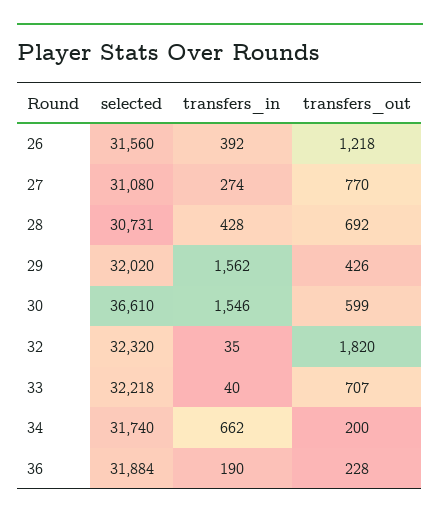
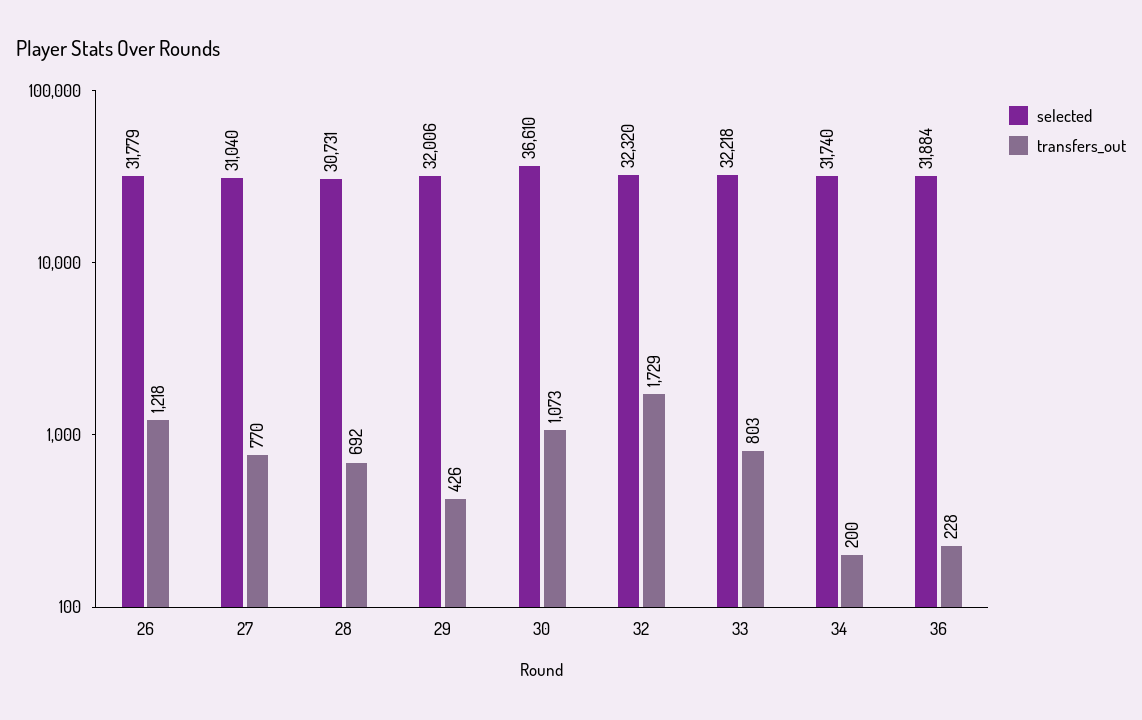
  {
    "selected": {
-     "26": 31560,
+     "26": 31779,
-     "27": 31080,
+     "27": 31040,
      "28": 30731,
-     "29": 32020,
+     "29": 32006,
      "30": 36610,
      "32": 32320,
      "33": 32218,
      "34": 31740,
      "36": 31884
    },
-   "transfers_in": {
-     "26": 392,
-     "27": 274,
-     "28": 428,
-     "29": 1562,
-     "30": 1546,
-     "32": 35,
-     "33": 40,
-     "34": 662,
-     "36": 190
-   },
    "transfers_out": {
      "26": 1218,
      "27": 770,
      "28": 692,
      "29": 426,
-     "30": 599,
+     "30": 1073,
-     "32": 1820,
+     "32": 1729,
-     "33": 707,
+     "33": 803,
      "34": 200,
      "36": 228
    }
  }

